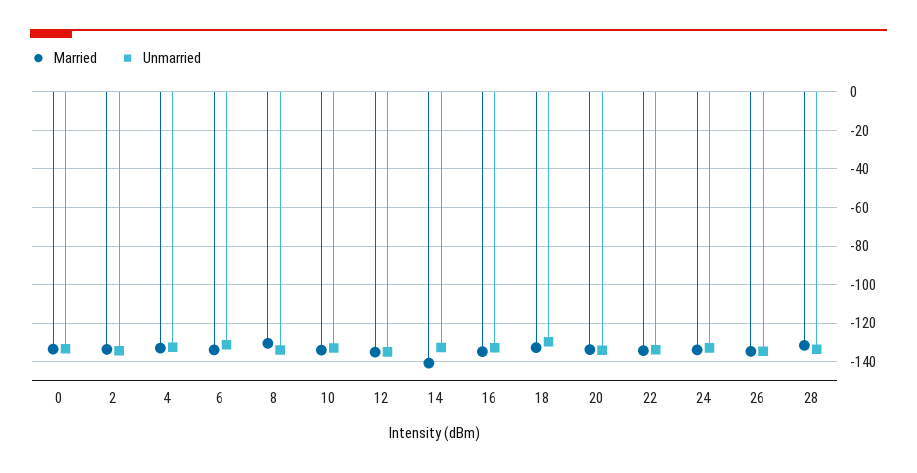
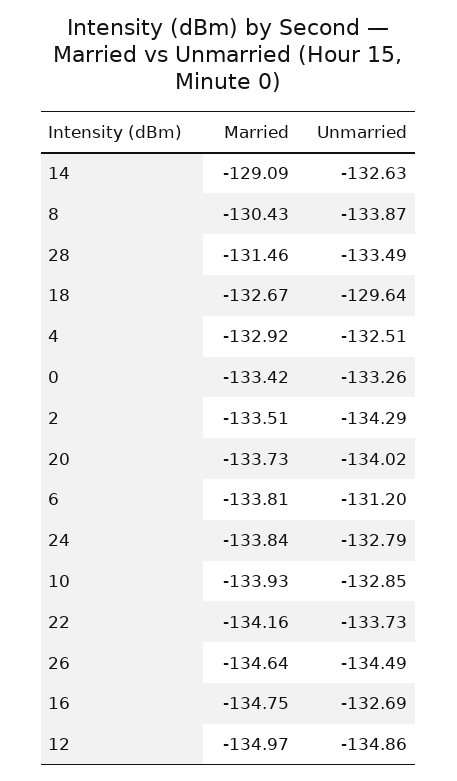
  {
    "Married": {
      "0": -133.42,
      "2": -133.51,
      "4": -132.92,
      "6": -133.81,
      "8": -130.43,
      "10": -133.93,
      "12": -134.97,
-     "14": -140,
+     "14": -129.09,
      "16": -134.75,
      "18": -132.67,
      "20": -133.73,
      "22": -134.16,
      "24": -133.84,
      "26": -134.64,
      "28": -131.46
    },
    "Unmarried": {
      "0": -133.26,
      "2": -134.29,
      "4": -132.51,
      "6": -131.2,
      "8": -133.87,
      "10": -132.85,
      "12": -134.86,
      "14": -132.63,
      "16": -132.69,
      "18": -129.64,
      "20": -134.02,
      "22": -133.73,
      "24": -132.79,
      "26": -134.49,
      "28": -133.49
    }
  }

